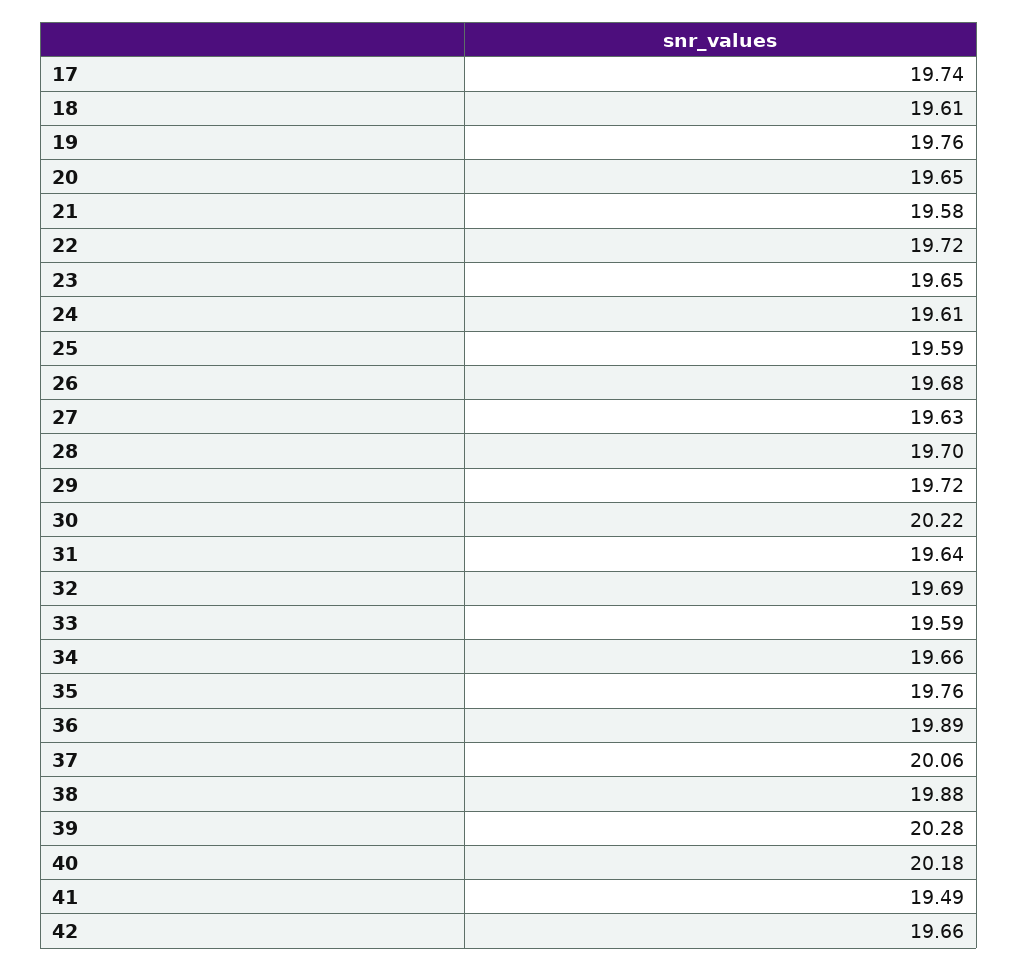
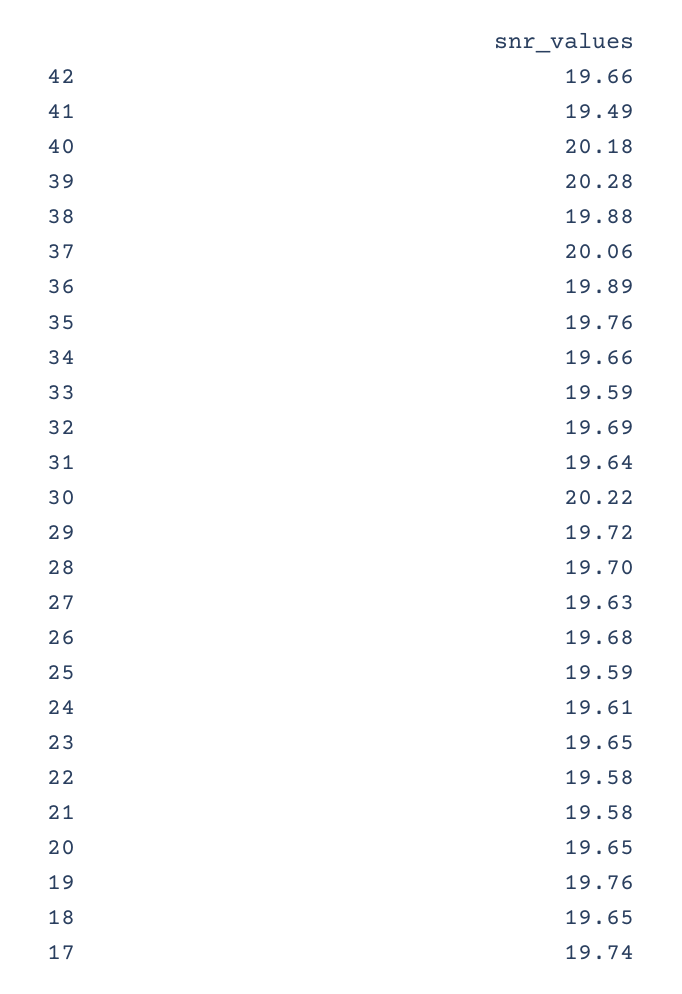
  {
    "17": 19.74,
-   "18": 19.61,
+   "18": 19.65,
    "19": 19.76,
    "20": 19.65,
    "21": 19.58,
-   "22": 19.72,
+   "22": 19.58,
    "23": 19.65,
    "24": 19.61,
    "25": 19.59,
    "26": 19.68,
    "27": 19.63,
    "28": 19.7,
    "29": 19.72,
    "30": 20.22,
    "31": 19.64,
    "32": 19.69,
    "33": 19.59,
    "34": 19.66,
    "35": 19.76,
    "36": 19.89,
    "37": 20.06,
    "38": 19.88,
    "39": 20.28,
    "40": 20.18,
    "41": 19.49,
    "42": 19.66
  }

